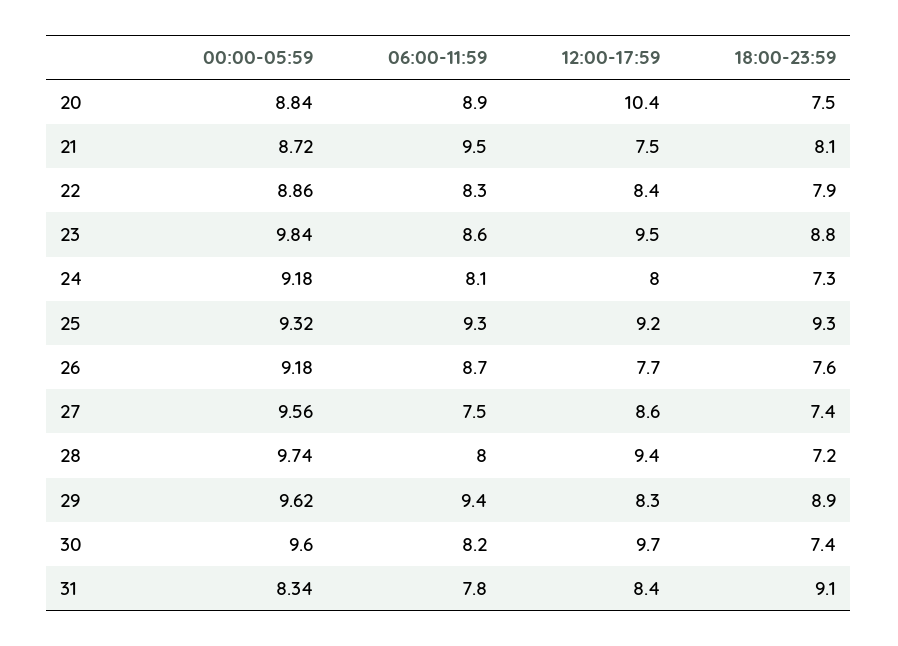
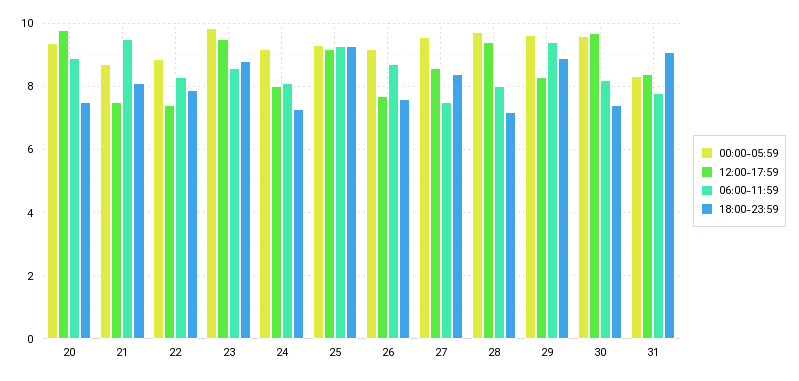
  {
    "00:00-05:59": {
-     "20": 8.84,
+     "20": 9.4,
      "21": 8.72,
      "22": 8.86,
      "23": 9.84,
      "24": 9.18,
      "25": 9.32,
      "26": 9.18,
      "27": 9.56,
      "28": 9.74,
      "29": 9.62,
      "30": 9.6,
      "31": 8.34
    },
    "06:00-11:59": {
      "20": 8.9,
      "21": 9.5,
      "22": 8.3,
      "23": 8.6,
      "24": 8.1,
      "25": 9.3,
      "26": 8.7,
      "27": 7.5,
      "28": 8,
      "29": 9.4,
      "30": 8.2,
      "31": 7.8
    },
    "12:00-17:59": {
-     "20": 10.4,
+     "20": 9.8,
      "21": 7.5,
-     "22": 8.4,
+     "22": 7.4,
      "23": 9.5,
      "24": 8,
      "25": 9.2,
      "26": 7.7,
      "27": 8.6,
      "28": 9.4,
      "29": 8.3,
      "30": 9.7,
      "31": 8.4
    },
    "18:00-23:59": {
      "20": 7.5,
      "21": 8.1,
      "22": 7.9,
      "23": 8.8,
      "24": 7.3,
      "25": 9.3,
      "26": 7.6,
-     "27": 7.4,
+     "27": 8.4,
      "28": 7.2,
      "29": 8.9,
      "30": 7.4,
      "31": 9.1
    }
  }

